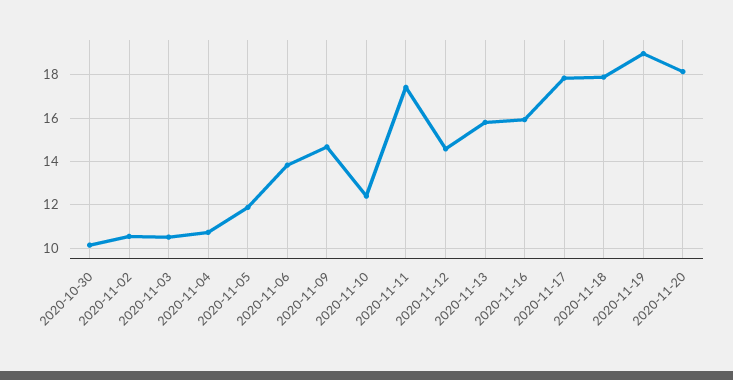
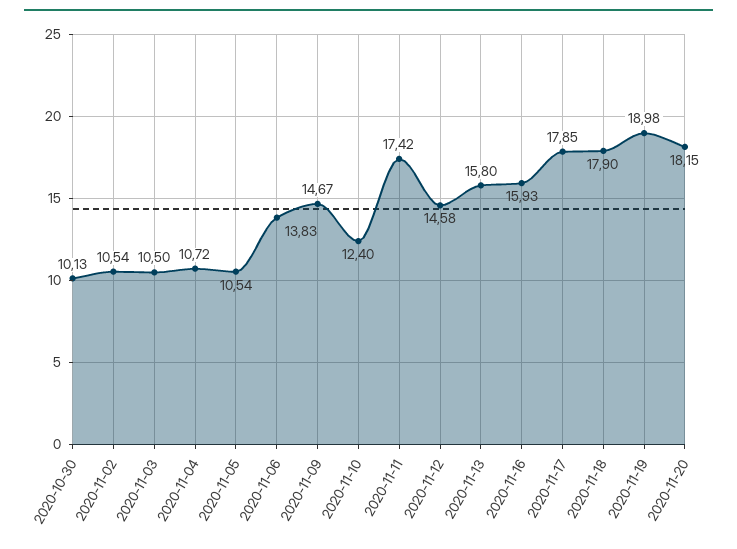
  {
    "2020-10-30": 10.13,
    "2020-11-02": 10.54,
    "2020-11-03": 10.5,
    "2020-11-04": 10.72,
-   "2020-11-05": 12,
+   "2020-11-05": 10.54,
    "2020-11-06": 13.83,
    "2020-11-09": 14.67,
    "2020-11-10": 12.4,
    "2020-11-11": 17.42,
    "2020-11-12": 14.58,
    "2020-11-13": 15.8,
    "2020-11-16": 15.93,
    "2020-11-17": 17.85,
    "2020-11-18": 17.9,
    "2020-11-19": 18.98,
    "2020-11-20": 18.15
  }

